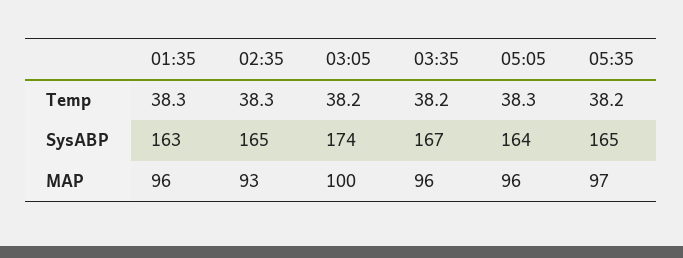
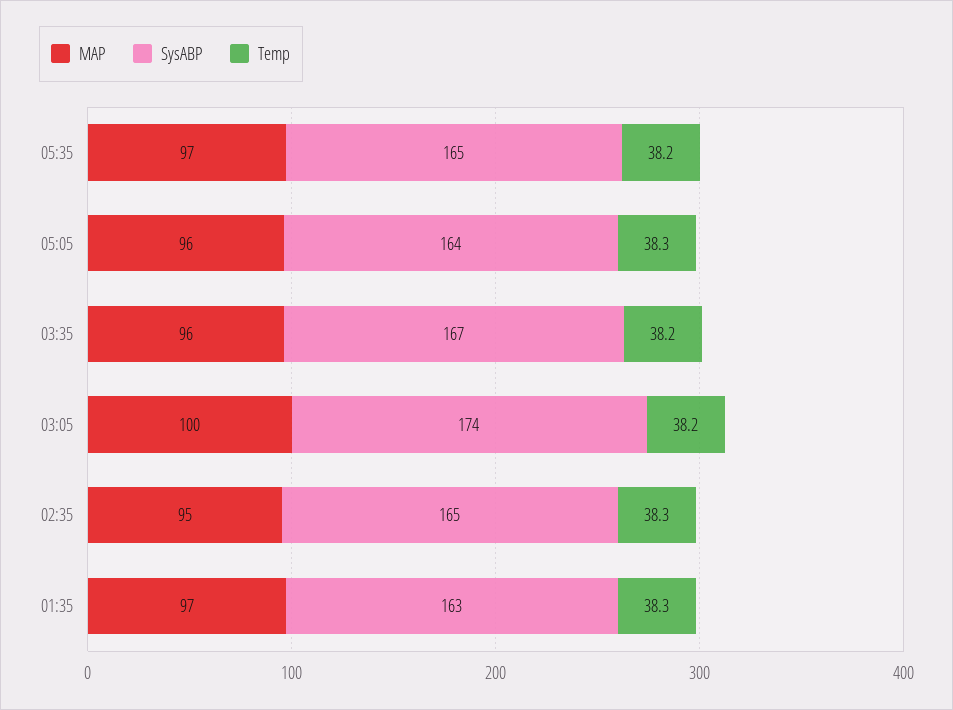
  {
    "Temp": {
      "01:35": 38.3,
      "02:35": 38.3,
      "03:05": 38.2,
      "03:35": 38.2,
      "05:05": 38.3,
      "05:35": 38.2
    },
    "SysABP": {
      "01:35": 163,
      "02:35": 165,
      "03:05": 174,
      "03:35": 167,
      "05:05": 164,
      "05:35": 165
    },
    "MAP": {
-     "01:35": 96,
+     "01:35": 97,
-     "02:35": 93,
+     "02:35": 95,
      "03:05": 100,
      "03:35": 96,
      "05:05": 96,
      "05:35": 97
    }
  }

